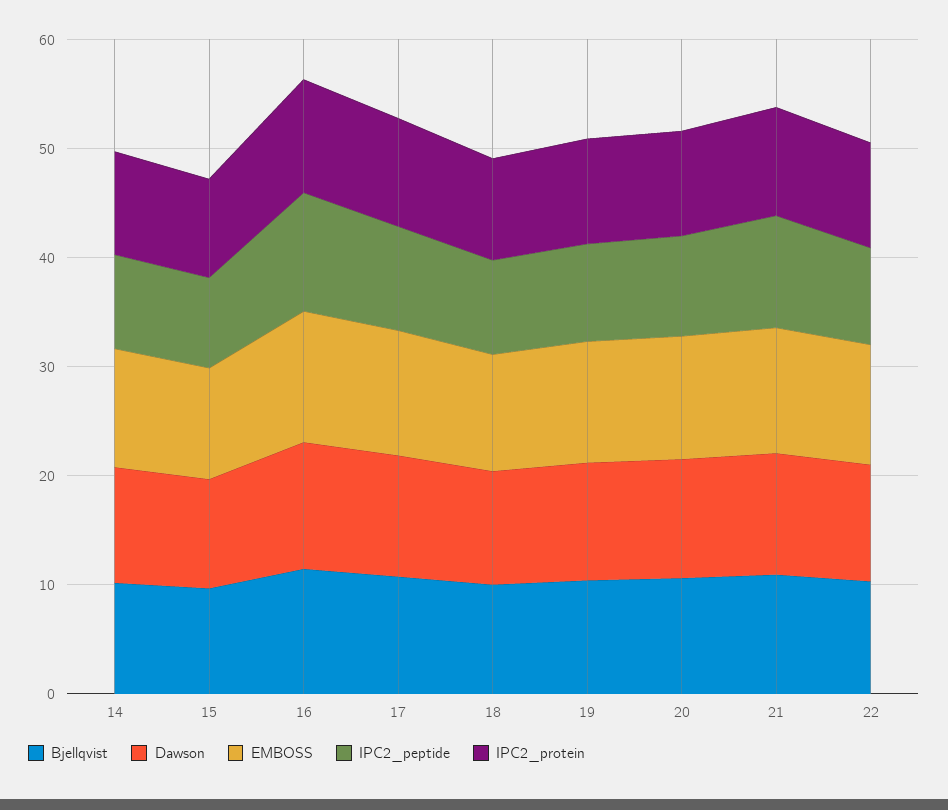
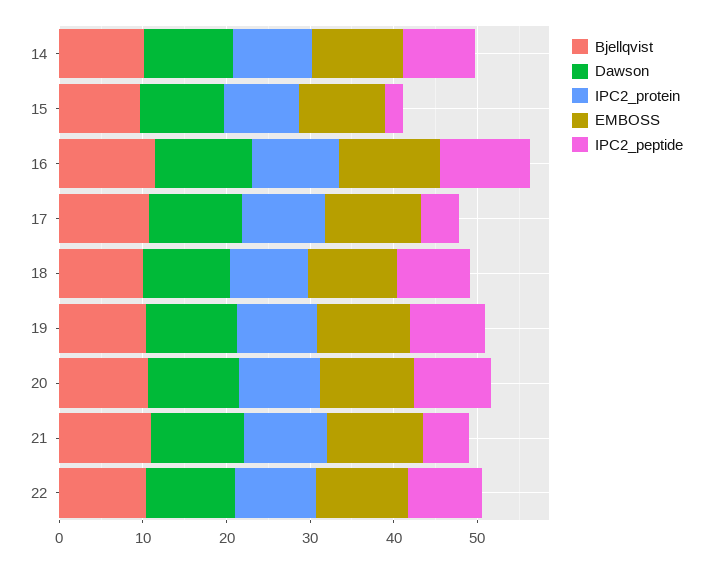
  {
    "Bjellqvist": {
      "14": 10,
      "15": 10,
      "16": 12,
      "17": 10,
      "18": 10,
      "19": 10,
      "20": 10,
      "21": 10,
      "22": 10
    },
    "Dawson": {
      "14": 10,
      "15": 10,
      "16": 12,
      "17": 12,
      "18": 10,
      "19": 10,
      "20": 10,
      "21": 12,
      "22": 10
    },
    "EMBOSS": {
      "14": 10,
      "15": 10,
      "16": 12,
      "17": 12,
      "18": 10,
      "19": 12,
      "20": 12,
      "21": 12,
      "22": 10
    },
    "IPC2_peptide": {
      "14": 8,
-     "15": 8,
+     "15": 2,
      "16": 10,
-     "17": 10,
+     "17": 4,
      "18": 8,
      "19": 8,
      "20": 10,
-     "21": 10,
+     "21": 6,
      "22": 8
    },
    "IPC2_protein": {
      "14": 10,
      "15": 10,
      "16": 10,
      "17": 10,
      "18": 10,
      "19": 10,
      "20": 10,
      "21": 10,
      "22": 10
    }
  }

